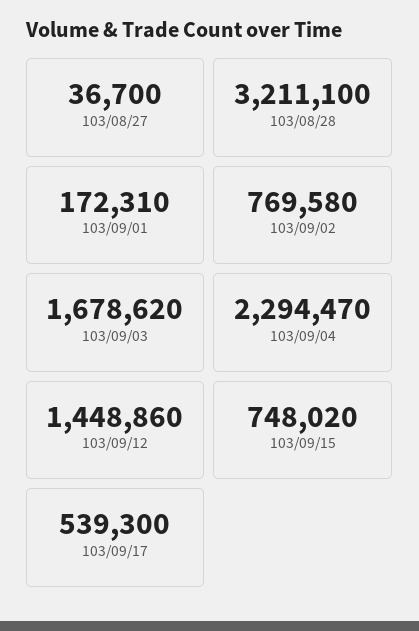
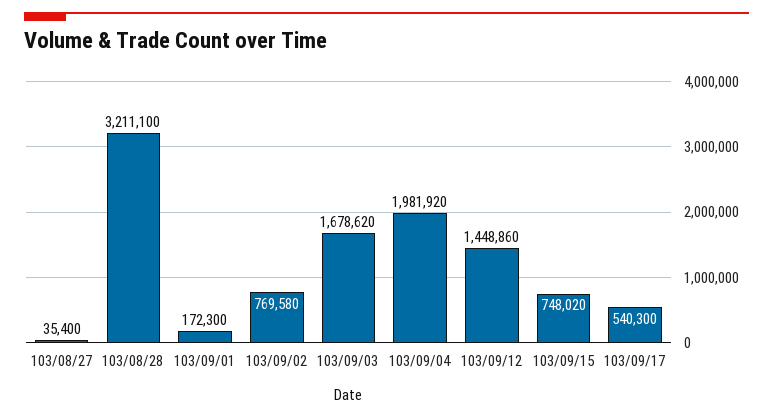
  {
-   "103/08/27": 36700,
+   "103/08/27": 35400,
    "103/08/28": 3211100,
-   "103/09/01": 172310,
+   "103/09/01": 172300,
    "103/09/02": 769580,
    "103/09/03": 1678620,
-   "103/09/04": 2294470,
+   "103/09/04": 1981920,
    "103/09/12": 1448860,
    "103/09/15": 748020,
-   "103/09/17": 539300
+   "103/09/17": 540300
  }

